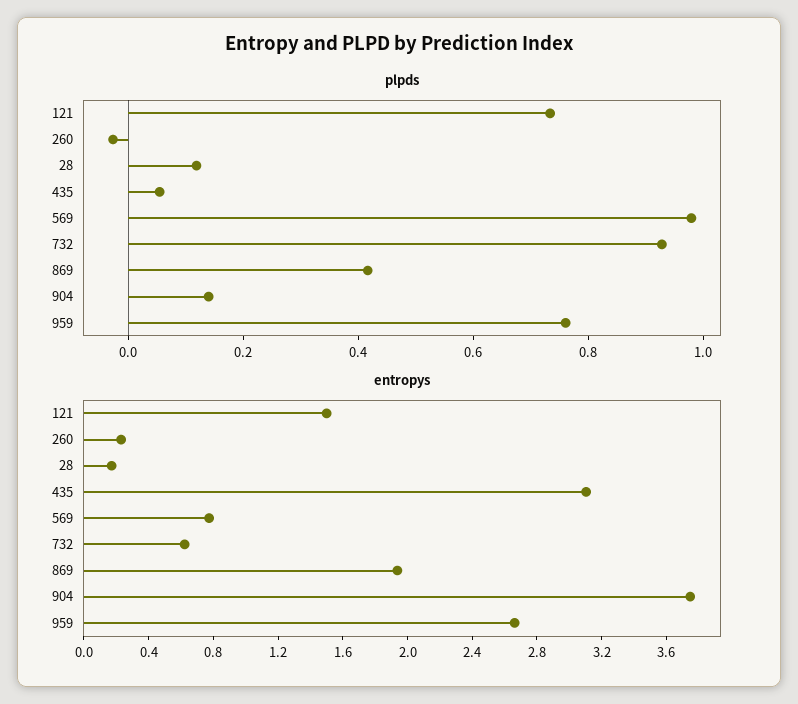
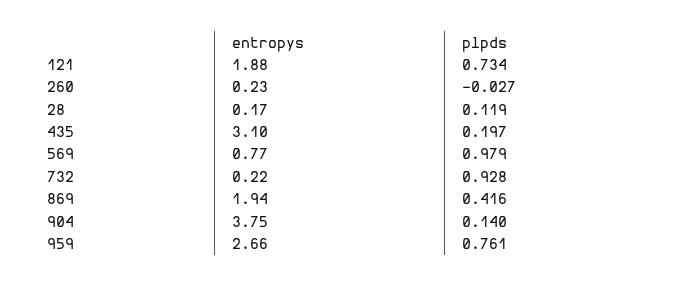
  {
    "plpds": {
      "121": 0.734,
      "260": -0.027,
      "28": 0.119,
-     "435": 0.05,
+     "435": 0.197,
      "569": 0.979,
      "732": 0.928,
      "869": 0.416,
      "904": 0.14,
      "959": 0.761
    },
    "entropys": {
-     "121": 1.5,
+     "121": 1.88,
      "260": 0.23,
      "28": 0.17,
      "435": 3.1,
      "569": 0.77,
-     "732": 0.6,
+     "732": 0.22,
      "869": 1.94,
      "904": 3.75,
      "959": 2.66
    }
  }

